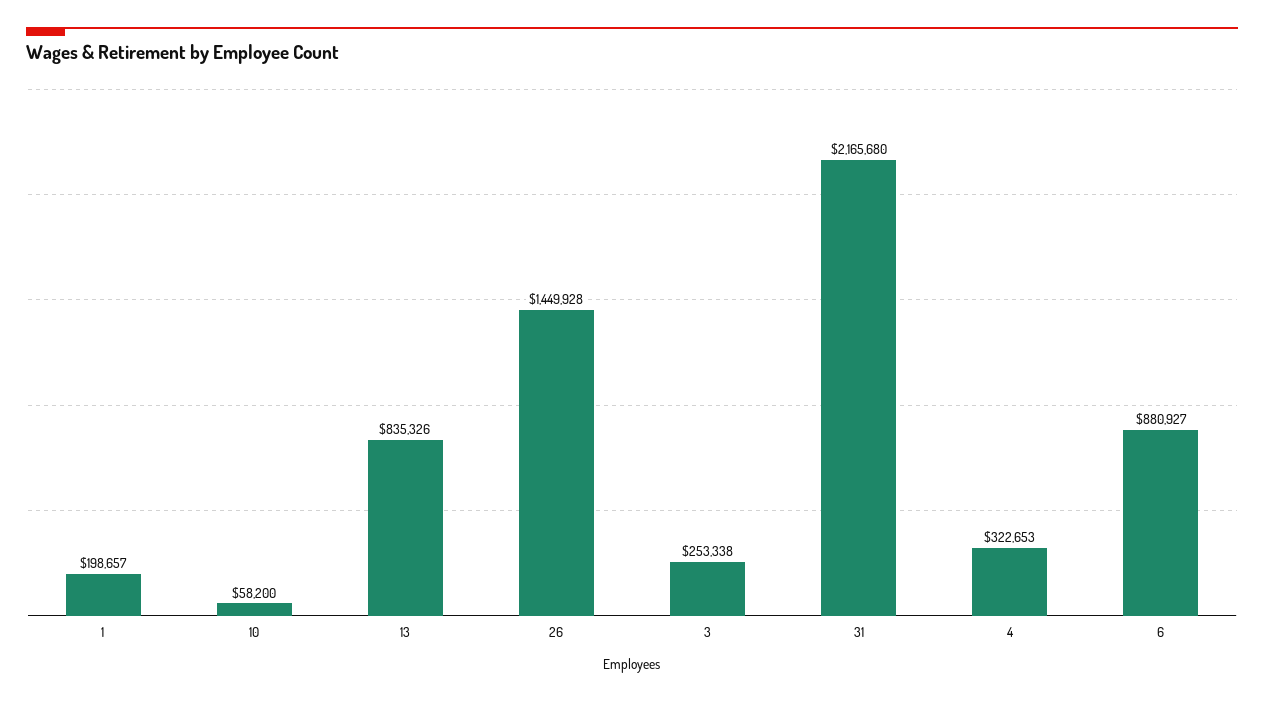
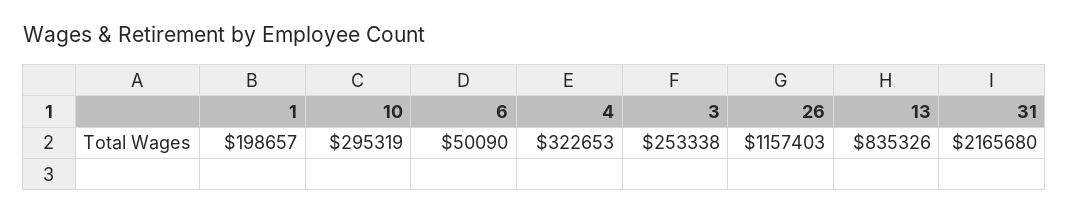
  {
    "1": 198657,
-   "10": 58200,
+   "10": 295319,
    "13": 835326,
-   "26": 1449928,
+   "26": 1157403,
    "3": 253338,
    "31": 2165680,
    "4": 322653,
-   "6": 880927
+   "6": 50090
  }

